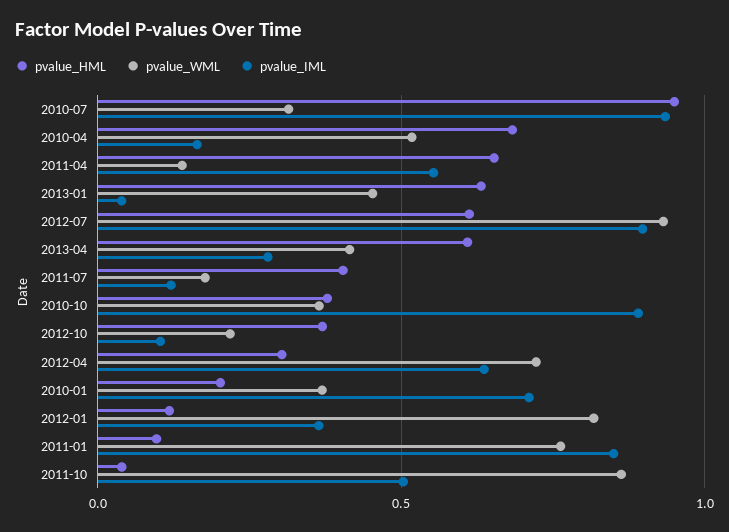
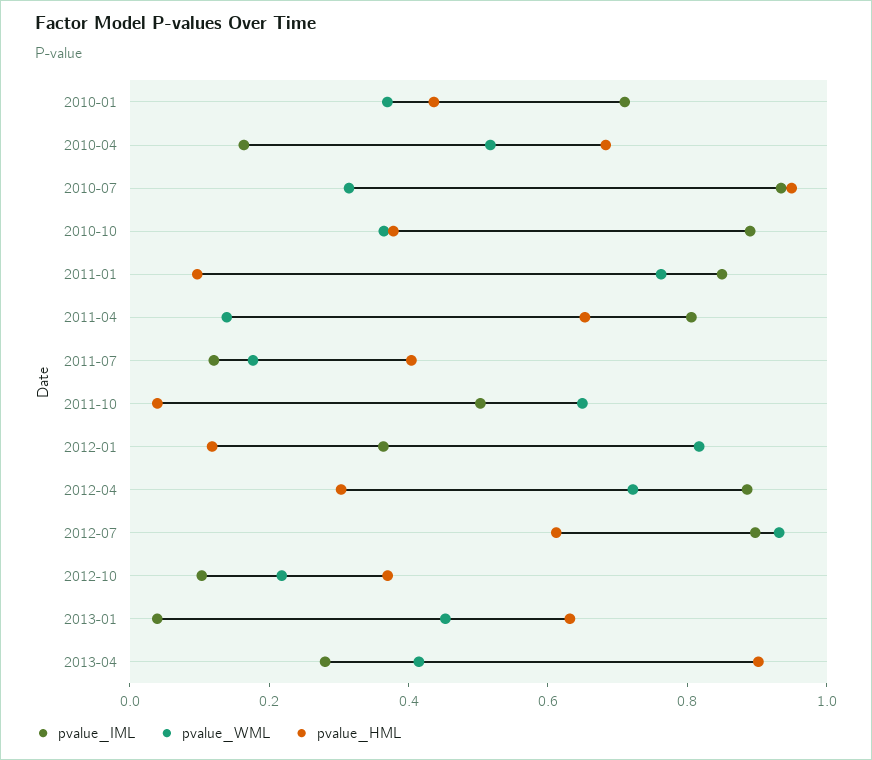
  {
    "pvalue_HML": {
      "2010-07": 0.95,
      "2010-04": 0.7,
      "2011-04": 0.65,
      "2013-01": 0.65,
      "2012-07": 0.6,
-     "2013-04": 0.6,
+     "2013-04": 0.9,
      "2011-07": 0.4,
      "2010-10": 0.4,
      "2012-10": 0.35,
      "2012-04": 0.3,
-     "2010-01": 0.2,
+     "2010-01": 0.45,
      "2012-01": 0.1,
      "2011-01": 0.1,
      "2011-10": 0.05
    },
    "pvalue_WML": {
      "2010-07": 0.3,
      "2010-04": 0.5,
      "2011-04": 0.15,
      "2013-01": 0.45,
      "2012-07": 0.95,
      "2013-04": 0.4,
      "2011-07": 0.2,
      "2010-10": 0.35,
      "2012-10": 0.2,
      "2012-04": 0.7,
      "2010-01": 0.35,
      "2012-01": 0.8,
      "2011-01": 0.75,
-     "2011-10": 0.85
+     "2011-10": 0.65
    },
    "pvalue_IML": {
      "2010-07": 0.95,
      "2010-04": 0.15,
-     "2011-04": 0.55,
+     "2011-04": 0.8,
      "2013-01": 0.05,
      "2012-07": 0.9,
      "2013-04": 0.3,
      "2011-07": 0.1,
      "2010-10": 0.9,
      "2012-10": 0.1,
-     "2012-04": 0.65,
+     "2012-04": 0.9,
      "2010-01": 0.7,
      "2012-01": 0.35,
      "2011-01": 0.85,
      "2011-10": 0.5
    }
  }

